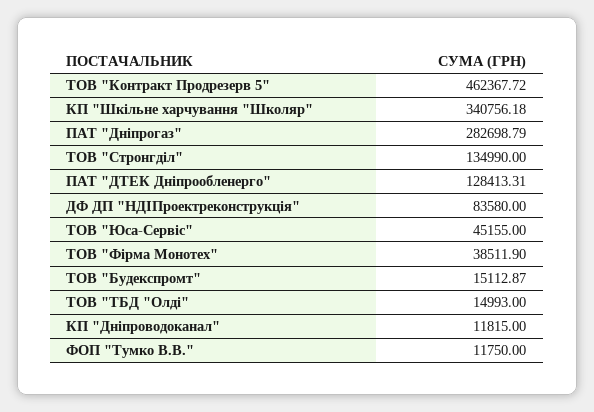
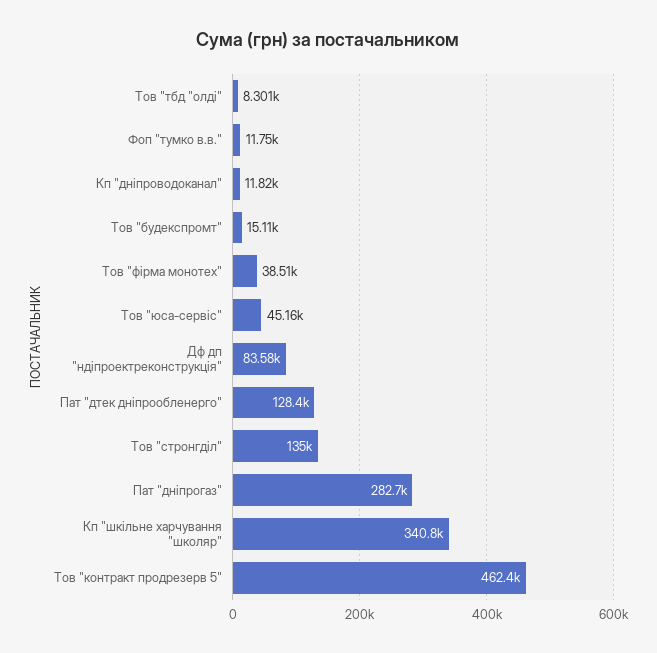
  {
    "ТОВ \"Контракт Продрезерв 5\"": 462367.72,
    "КП \"Шкільне харчування \"Школяр\"": 340756.18,
    "ПАТ \"Дніпрогаз\"": 282698.79,
    "ТОВ \"Стронгділ\"": 134990,
    "ПАТ \"ДТЕК Дніпрообленерго\"": 128413.31,
    "ДФ ДП \"НДІПроектреконструкція\"": 83580,
    "ТОВ \"Юса-Сервіс\"": 45155,
    "ТОВ \"Фірма Монотех\"": 38511.9,
    "ТОВ \"Будекспромт\"": 15112.87,
-   "ТОВ \"ТБД \"Олді\"": 14993,
+   "ТОВ \"ТБД \"Олді\"": 8301,
    "КП \"Дніпроводоканал\"": 11815,
    "ФОП \"Тумко В.В.\"": 11750
  }

